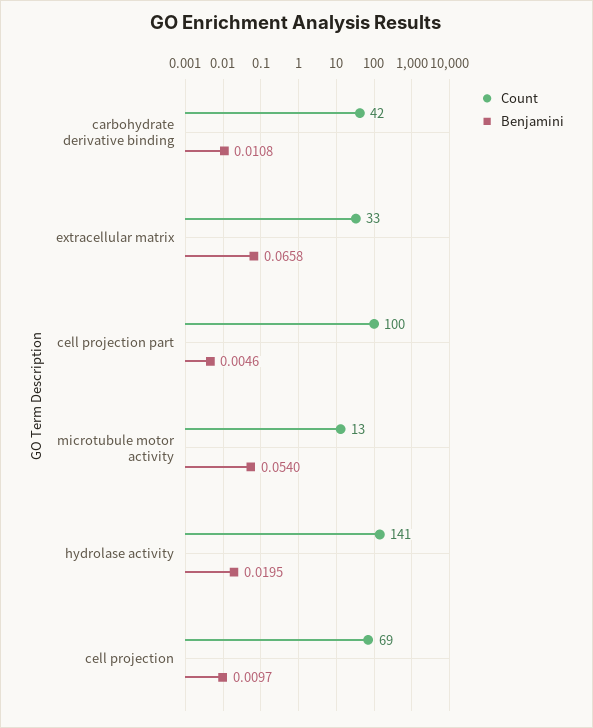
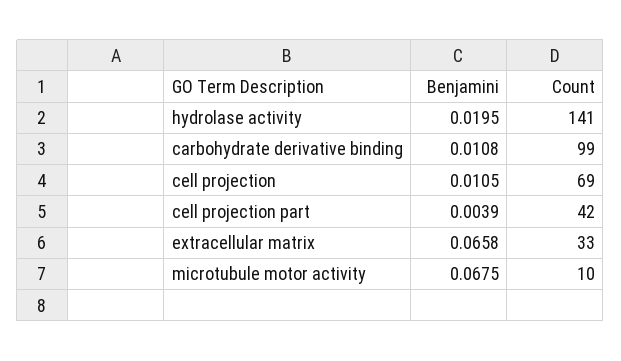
  {
    "Count": {
-     "carbohydrate derivative binding": 42,
+     "carbohydrate derivative binding": 99,
      "extracellular matrix": 33,
-     "cell projection part": 100,
+     "cell projection part": 42,
-     "microtubule motor activity": 13,
+     "microtubule motor activity": 10,
      "hydrolase activity": 141,
      "cell projection": 69
    },
    "Benjamini": {
      "carbohydrate derivative binding": 0.0108,
      "extracellular matrix": 0.0658,
-     "cell projection part": 0.0046,
+     "cell projection part": 0.0039,
-     "microtubule motor activity": 0.054,
+     "microtubule motor activity": 0.0675,
      "hydrolase activity": 0.0195,
-     "cell projection": 0.0097
+     "cell projection": 0.0105
    }
  }

